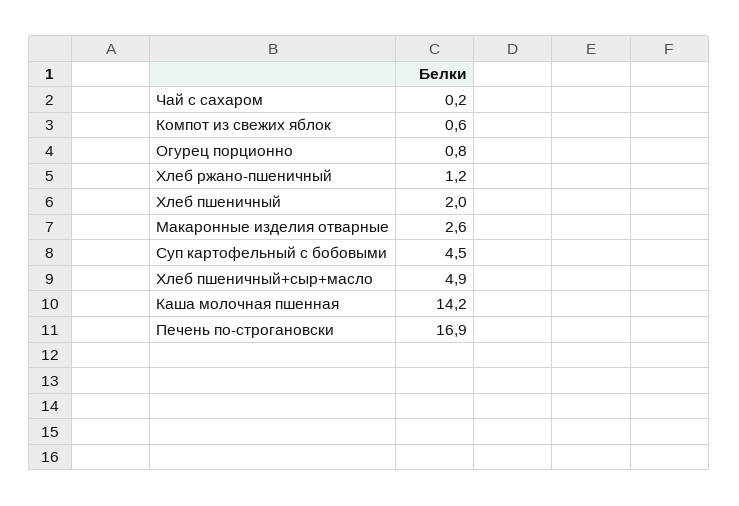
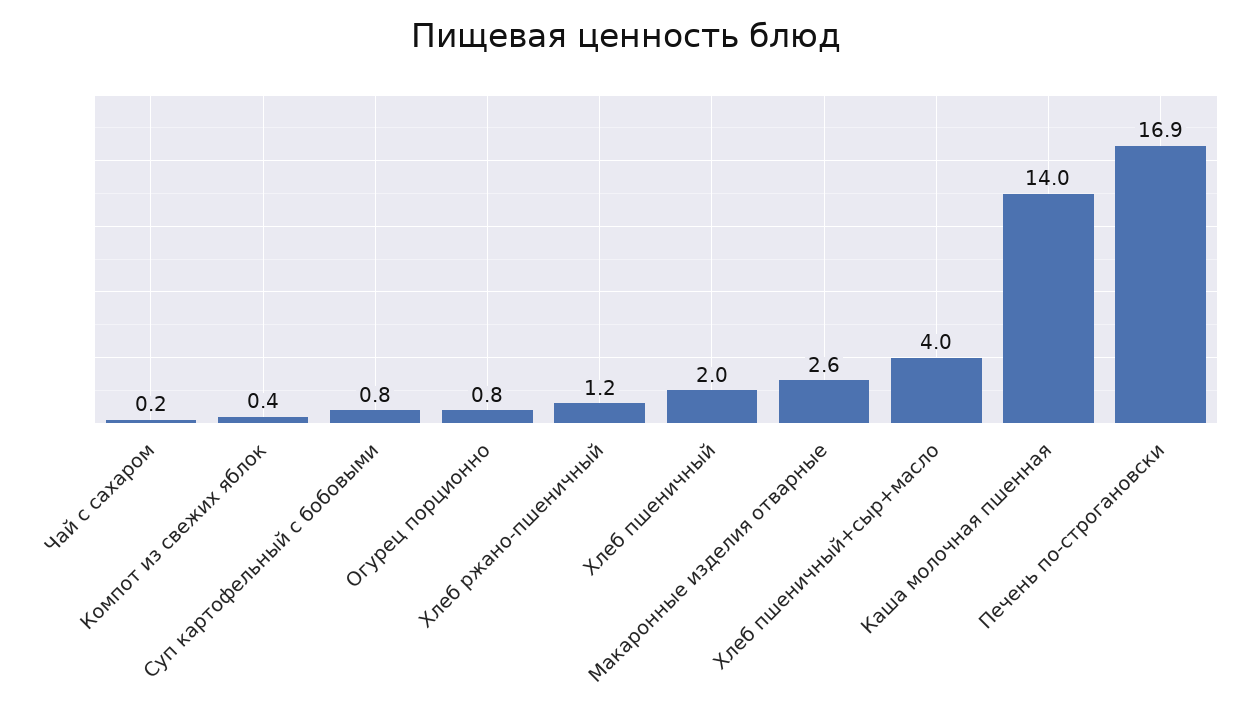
  {
    "Чай с сахаром": 0.2,
-   "Компот из свежих яблок": 0.6,
+   "Компот из свежих яблок": 0.4,
    "Огурец порционно": 0.8,
    "Хлеб ржано-пшеничный": 1.2,
    "Хлеб пшеничный": 2,
    "Макаронные изделия отварные": 2.6,
-   "Суп картофельный с бобовыми": 4.5,
+   "Суп картофельный с бобовыми": 0.8,
-   "Хлеб пшеничный+сыр+масло": 4.9,
+   "Хлеб пшеничный+сыр+масло": 4,
-   "Каша молочная пшенная": 14.2,
+   "Каша молочная пшенная": 14,
    "Печень по-строгановски": 16.9
  }

